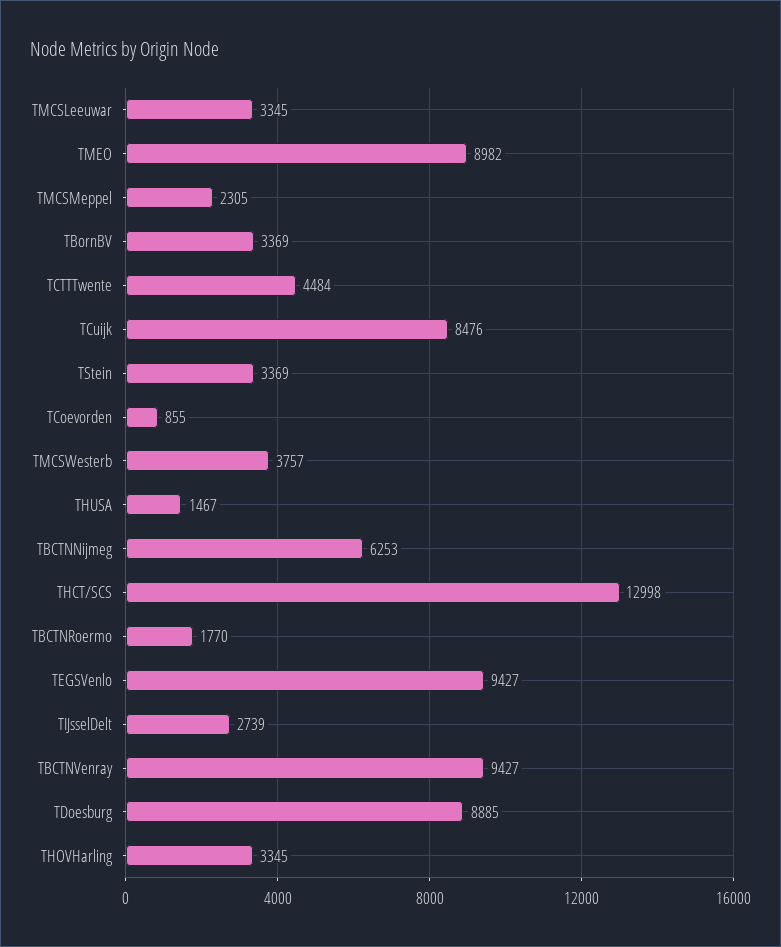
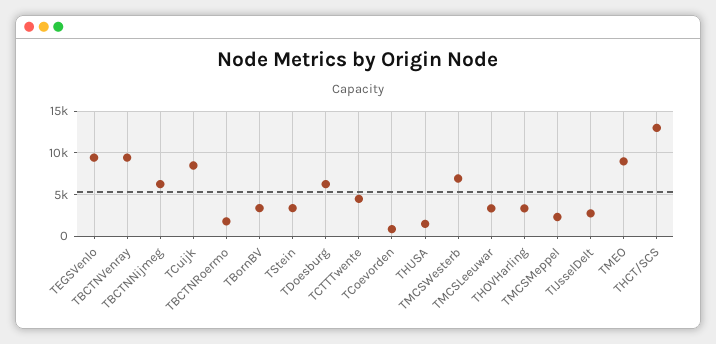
  {
    "TMCSLeeuwar": 3345,
    "TMEO": 8982,
    "TMCSMeppel": 2305,
    "TBornBV": 3369,
    "TCTTTwente": 4484,
    "TCuijk": 8476,
    "TStein": 3369,
    "TCoevorden": 855,
-   "TMCSWesterb": 3757,
+   "TMCSWesterb": 7000,
    "THUSA": 1467,
    "TBCTNNijmeg": 6253,
    "THCT/SCS": 12998,
    "TBCTNRoermo": 1770,
    "TEGSVenlo": 9427,
    "TIJsselDelt": 2739,
    "TBCTNVenray": 9427,
-   "TDoesburg": 8885,
+   "TDoesburg": 6000,
    "THOVHarling": 3345
  }

